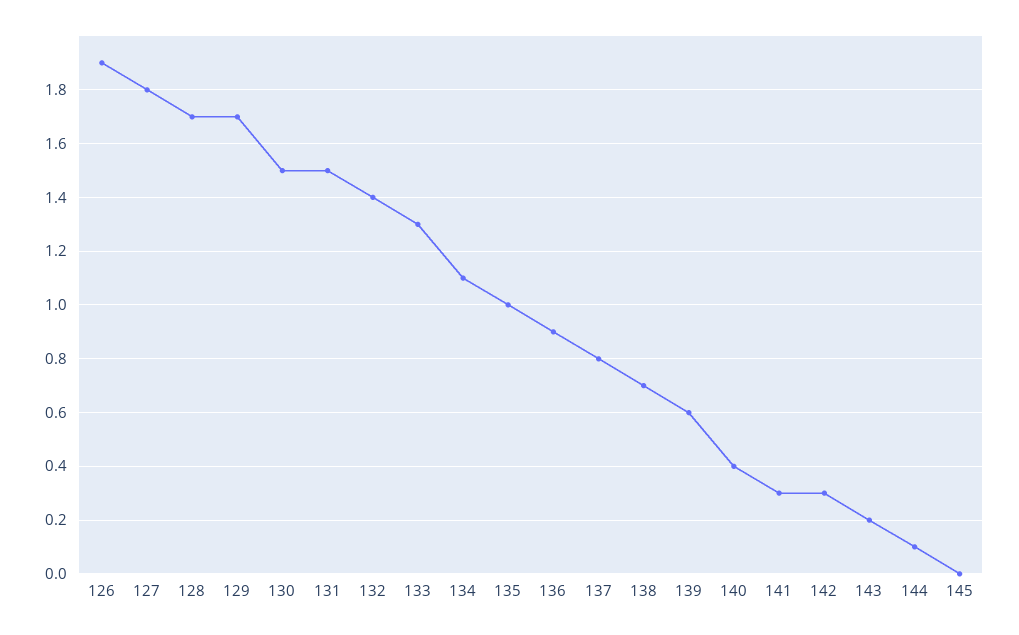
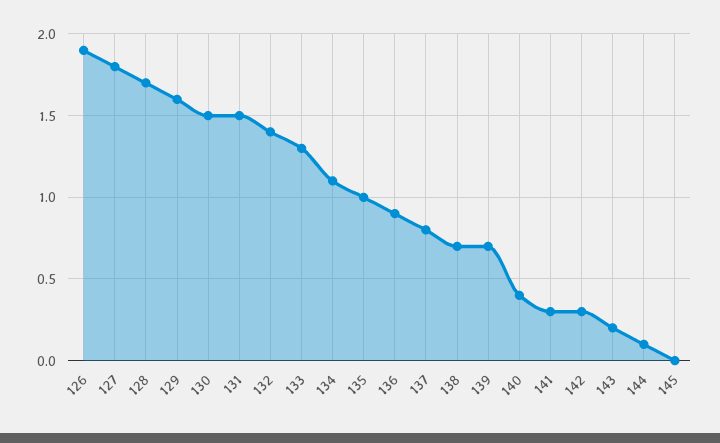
  {
    "126": 1.9,
    "127": 1.8,
    "128": 1.7,
-   "129": 1.7,
+   "129": 1.6,
    "130": 1.5,
    "131": 1.5,
    "132": 1.4,
    "133": 1.3,
    "134": 1.1,
    "135": 1,
    "136": 0.9,
    "137": 0.8,
    "138": 0.7,
-   "139": 0.6,
+   "139": 0.7,
    "140": 0.4,
    "141": 0.3,
    "142": 0.3,
    "143": 0.2,
    "144": 0.1,
    "145": 0
  }

